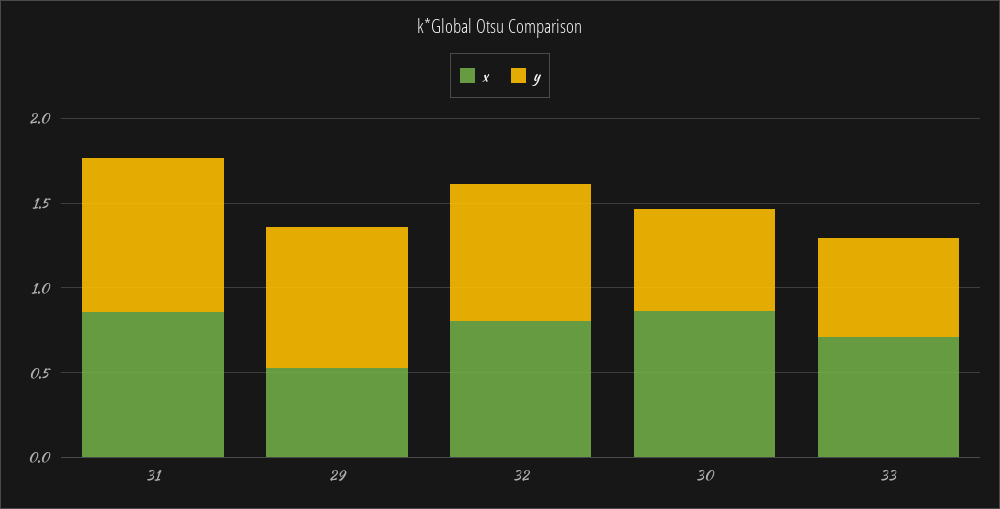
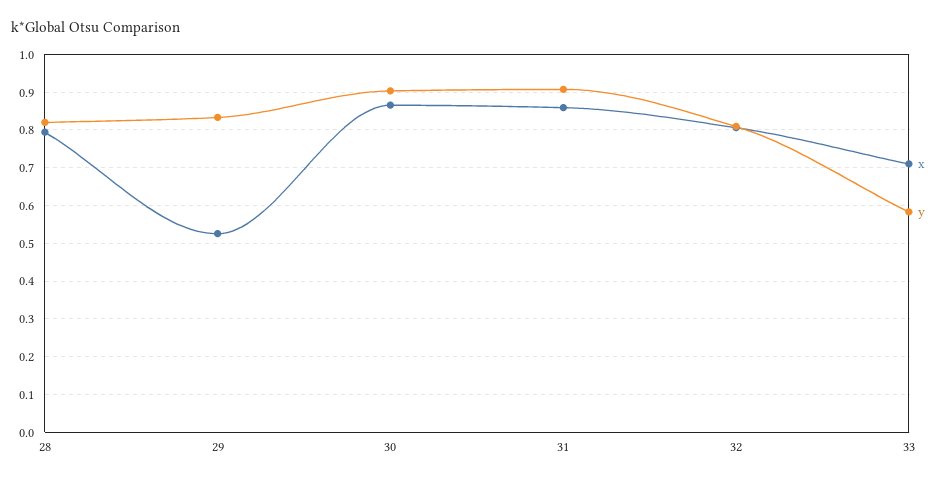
  {
    "x": {
      "31": 0.86,
      "29": 0.52,
      "32": 0.8,
      "30": 0.86,
-     "33": 0.72
+     "33": 0.72,
+     "28": 0.8
    },
    "y": {
      "31": 0.9,
      "29": 0.84,
      "32": 0.8,
-     "30": 0.6,
+     "30": 0.9,
-     "33": 0.58
+     "33": 0.58,
+     "28": 0.82
    }
  }

